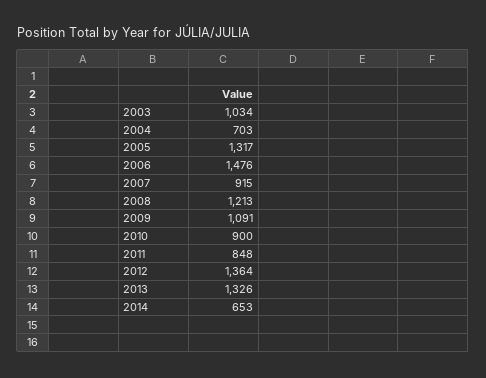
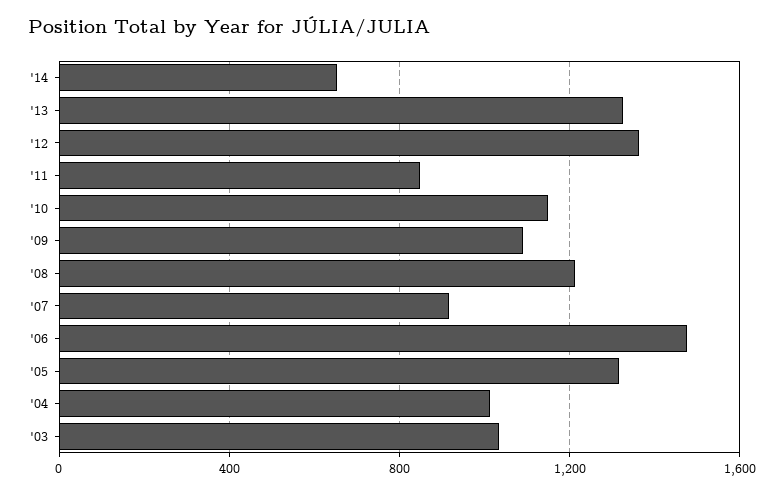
  {
    "2003": 1034,
-   "2004": 703,
+   "2004": 1000,
    "2005": 1317,
    "2006": 1476,
    "2007": 915,
    "2008": 1213,
    "2009": 1091,
-   "2010": 900,
+   "2010": 1150,
    "2011": 848,
    "2012": 1364,
    "2013": 1326,
    "2014": 653
  }

